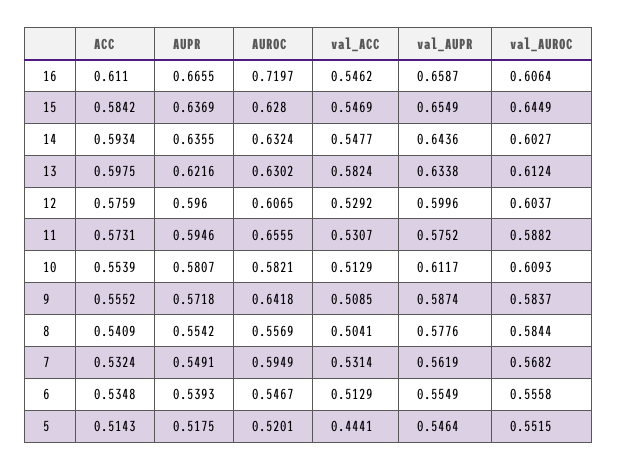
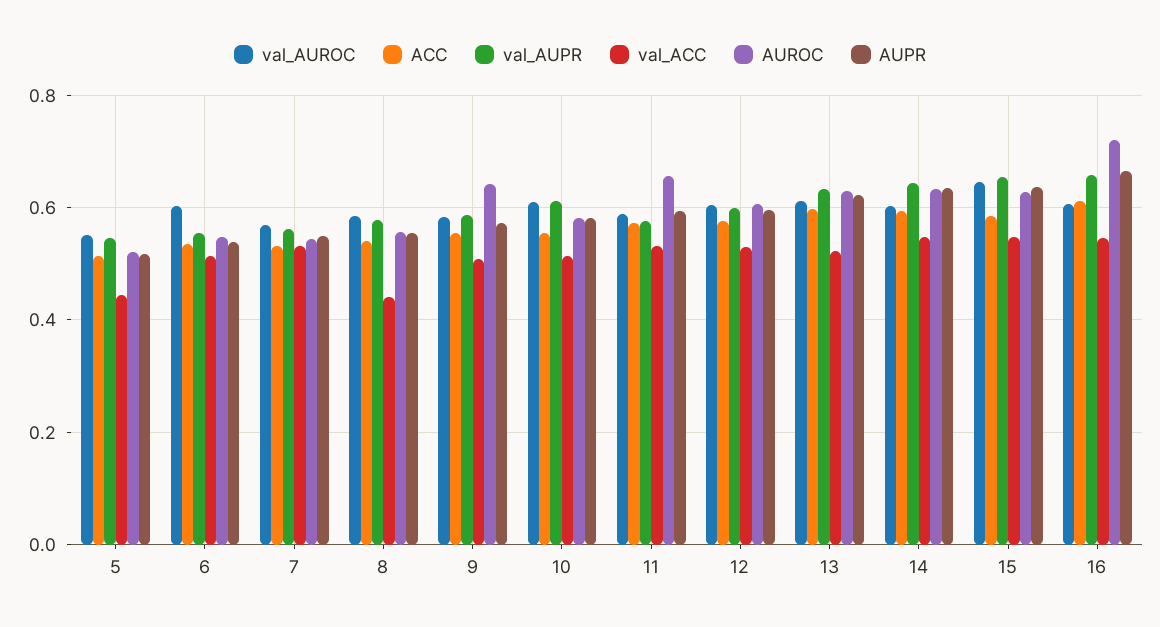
  {
    "ACC": {
      "16": 0.611,
      "15": 0.5842,
      "14": 0.5934,
      "13": 0.5975,
      "12": 0.5759,
      "11": 0.5731,
      "10": 0.5539,
      "9": 0.5552,
      "8": 0.5409,
      "7": 0.5324,
      "6": 0.5348,
      "5": 0.5143
    },
    "AUPR": {
      "16": 0.6655,
      "15": 0.6369,
      "14": 0.6355,
      "13": 0.6216,
      "12": 0.596,
      "11": 0.5946,
      "10": 0.5807,
      "9": 0.5718,
      "8": 0.5542,
      "7": 0.5491,
      "6": 0.5393,
      "5": 0.5175
    },
    "AUROC": {
      "16": 0.7197,
      "15": 0.628,
      "14": 0.6324,
      "13": 0.6302,
      "12": 0.6065,
      "11": 0.6555,
      "10": 0.5821,
      "9": 0.6418,
      "8": 0.5569,
-     "7": 0.5949,
+     "7": 0.54,
      "6": 0.5467,
      "5": 0.5201
    },
    "val_ACC": {
      "16": 0.5462,
      "15": 0.5469,
      "14": 0.5477,
-     "13": 0.5824,
+     "13": 0.52,
      "12": 0.5292,
      "11": 0.5307,
      "10": 0.5129,
      "9": 0.5085,
-     "8": 0.5041,
+     "8": 0.44,
      "7": 0.5314,
      "6": 0.5129,
      "5": 0.4441
    },
    "val_AUPR": {
      "16": 0.6587,
      "15": 0.6549,
      "14": 0.6436,
      "13": 0.6338,
      "12": 0.5996,
      "11": 0.5752,
      "10": 0.6117,
      "9": 0.5874,
      "8": 0.5776,
      "7": 0.5619,
      "6": 0.5549,
      "5": 0.5464
    },
    "val_AUROC": {
      "16": 0.6064,
      "15": 0.6449,
      "14": 0.6027,
      "13": 0.6124,
      "12": 0.6037,
      "11": 0.5882,
      "10": 0.6093,
      "9": 0.5837,
      "8": 0.5844,
      "7": 0.5682,
-     "6": 0.5558,
+     "6": 0.6,
      "5": 0.5515
    }
  }

